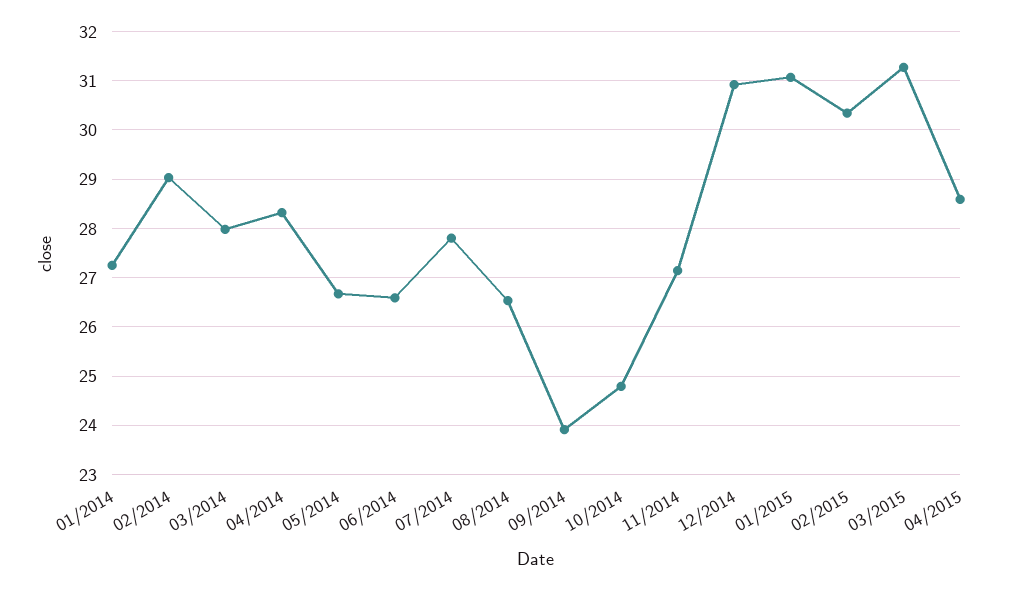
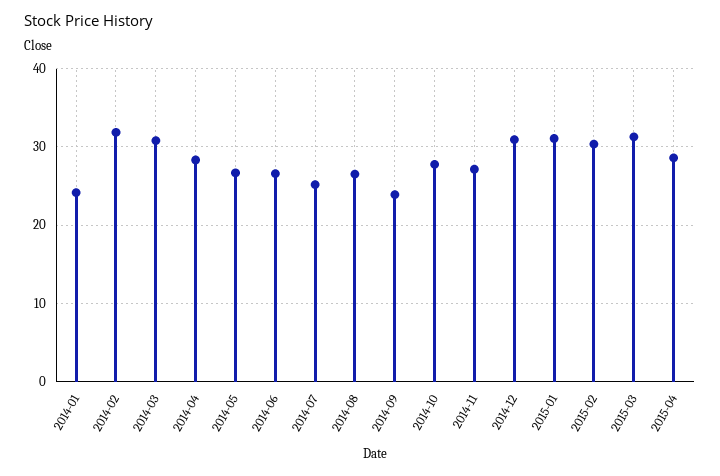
  {
-   "01/2014": 27.2,
+   "01/2014": 24,
-   "02/2014": 29,
+   "02/2014": 32,
-   "03/2014": 28,
+   "03/2014": 31,
    "04/2014": 28.4,
    "05/2014": 26.6,
    "06/2014": 26.6,
-   "07/2014": 27.8,
+   "07/2014": 25,
    "08/2014": 26.6,
    "09/2014": 24,
-   "10/2014": 24.8,
+   "10/2014": 28,
    "11/2014": 27.2,
    "12/2014": 31,
    "01/2015": 31,
    "02/2015": 30.4,
    "03/2015": 31.2,
    "04/2015": 28.6
  }

